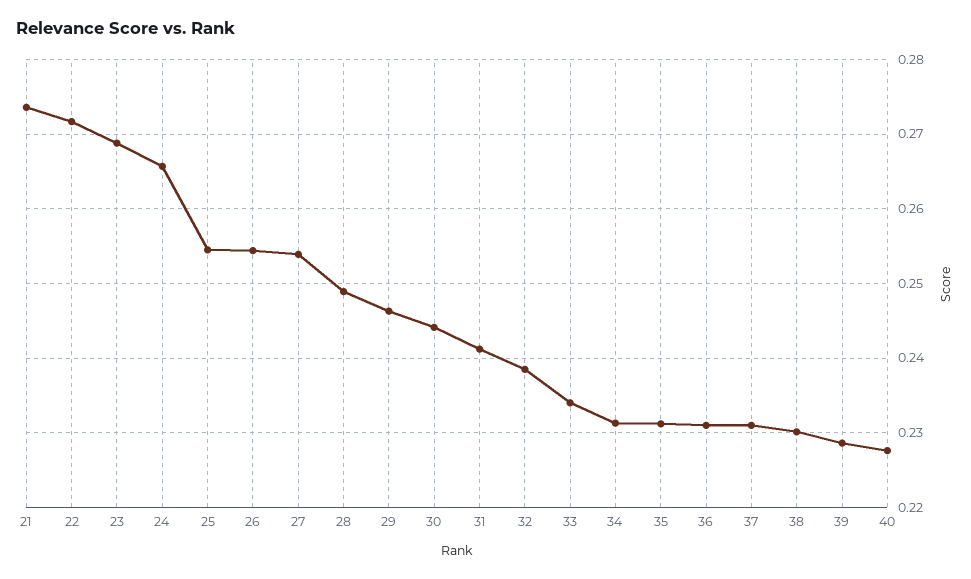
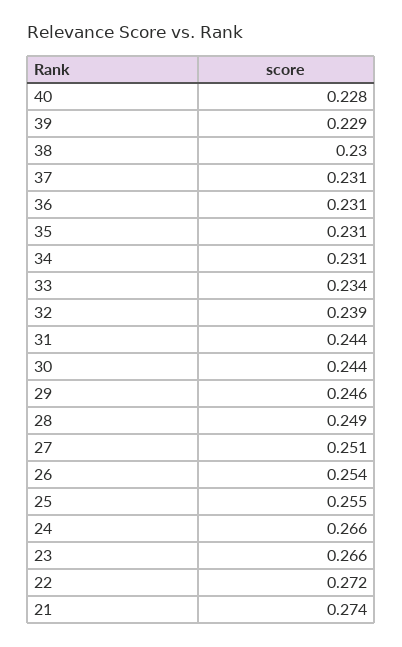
  {
    "21": 0.274,
    "22": 0.272,
-   "23": 0.269,
+   "23": 0.266,
    "24": 0.266,
    "25": 0.255,
    "26": 0.254,
-   "27": 0.254,
+   "27": 0.251,
    "28": 0.249,
    "29": 0.246,
    "30": 0.244,
-   "31": 0.241,
+   "31": 0.244,
    "32": 0.239,
    "33": 0.234,
    "34": 0.231,
    "35": 0.231,
    "36": 0.231,
    "37": 0.231,
    "38": 0.23,
    "39": 0.229,
    "40": 0.228
  }

